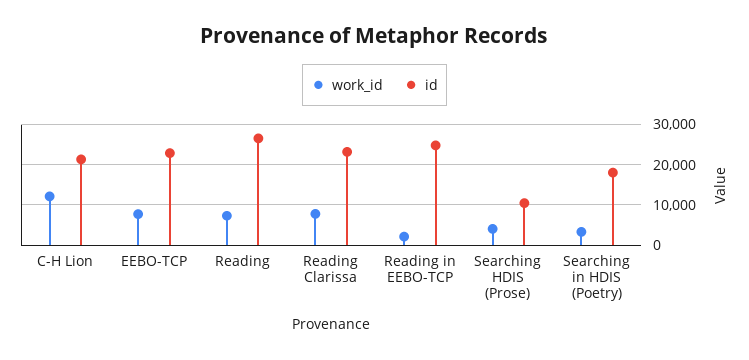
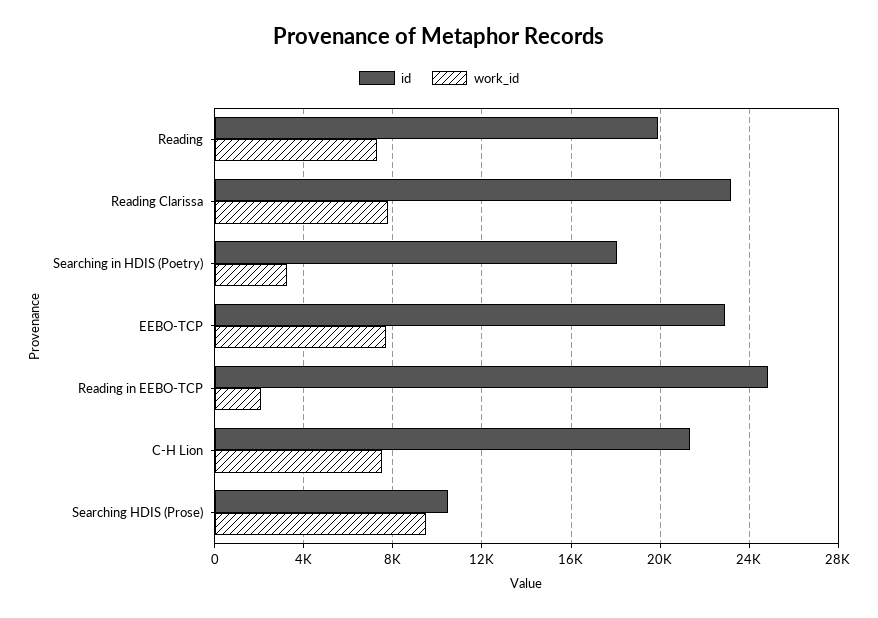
  {
    "work_id": {
-     "C-H Lion": 12000,
+     "C-H Lion": 7500,
      "EEBO-TCP": 7500,
      "Reading": 7500,
      "Reading Clarissa": 8000,
      "Reading in EEBO-TCP": 2000,
-     "Searching HDIS (Prose)": 4000,
+     "Searching HDIS (Prose)": 9500,
      "Searching in HDIS (Poetry)": 3500
    },
    "id": {
      "C-H Lion": 21500,
      "EEBO-TCP": 23000,
-     "Reading": 26000,
+     "Reading": 20000,
      "Reading Clarissa": 23000,
      "Reading in EEBO-TCP": 25000,
      "Searching HDIS (Prose)": 10500,
      "Searching in HDIS (Poetry)": 18000
    }
  }

